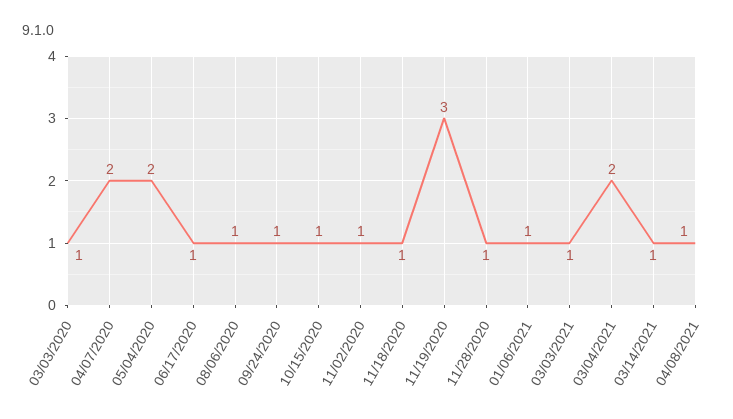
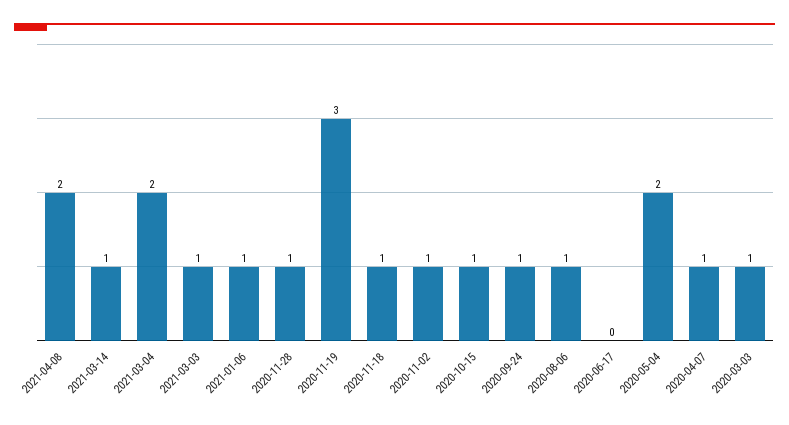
  {
    "03/03/2020": 1,
-   "04/07/2020": 2,
+   "04/07/2020": 1,
    "05/04/2020": 2,
-   "06/17/2020": 1,
+   "06/17/2020": 0,
    "08/06/2020": 1,
    "09/24/2020": 1,
    "10/15/2020": 1,
    "11/02/2020": 1,
    "11/18/2020": 1,
    "11/19/2020": 3,
    "11/28/2020": 1,
    "01/06/2021": 1,
    "03/03/2021": 1,
    "03/04/2021": 2,
    "03/14/2021": 1,
-   "04/08/2021": 1
+   "04/08/2021": 2
  }

